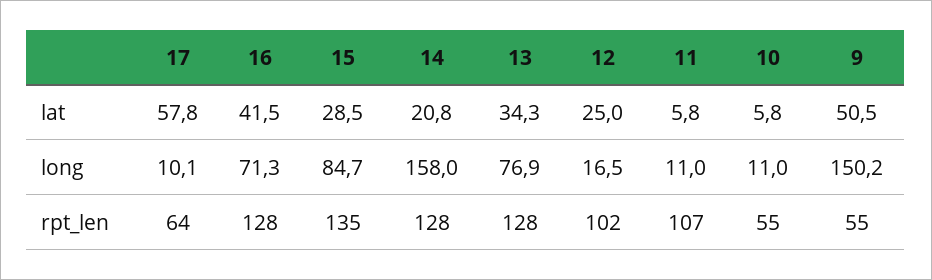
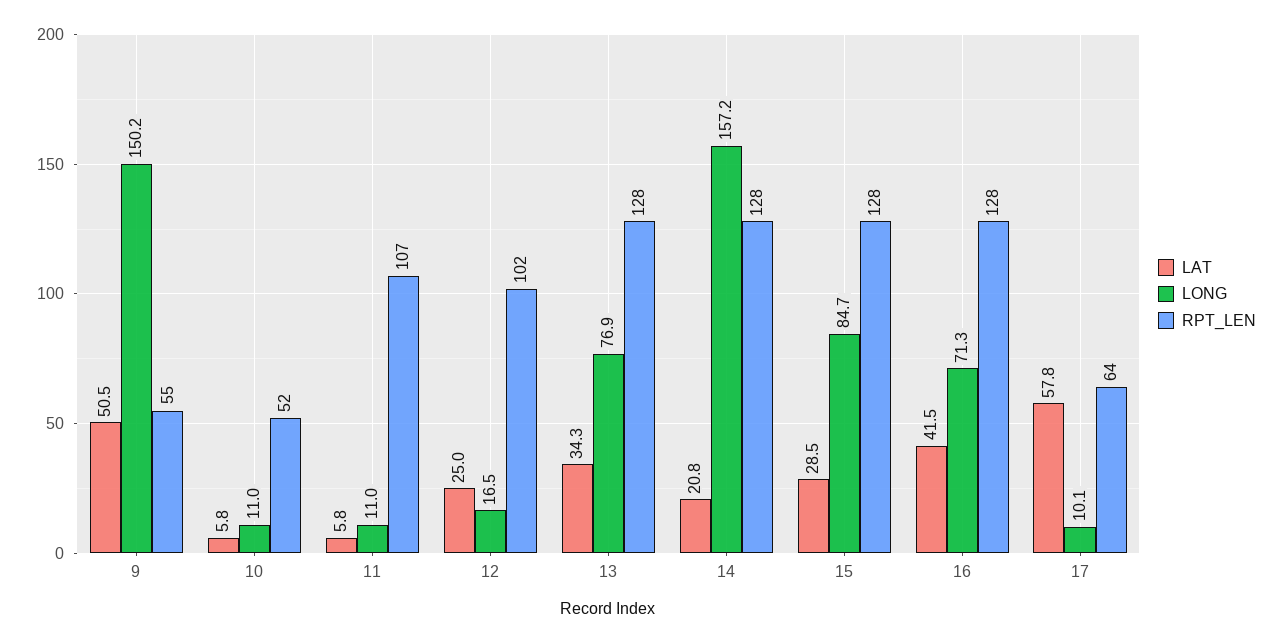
  {
    "lat": {
      "17": 57.8,
      "16": 41.5,
      "15": 28.5,
      "14": 20.8,
      "13": 34.3,
      "12": 25,
      "11": 5.8,
      "10": 5.8,
      "9": 50.5
    },
    "long": {
      "17": 10.1,
      "16": 71.3,
      "15": 84.7,
-     "14": 158,
+     "14": 157.2,
      "13": 76.9,
      "12": 16.5,
      "11": 11,
      "10": 11,
      "9": 150.2
    },
    "rpt_len": {
      "17": 64,
      "16": 128,
-     "15": 135,
+     "15": 128,
      "14": 128,
      "13": 128,
      "12": 102,
      "11": 107,
-     "10": 55,
+     "10": 52,
      "9": 55
    }
  }

